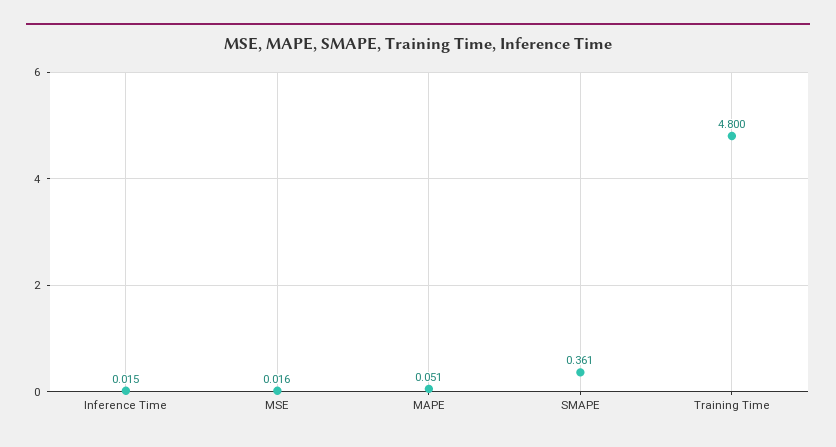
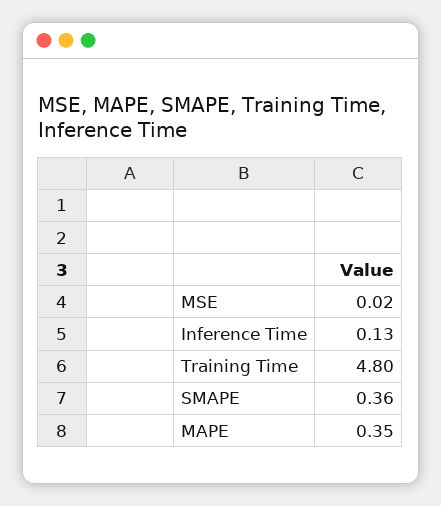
  {
-   "Inference Time": 0.015,
+   "Inference Time": 0.13,
    "MSE": 0.016,
-   "MAPE": 0.051,
+   "MAPE": 0.35,
    "SMAPE": 0.361,
    "Training Time": 4.8
  }

